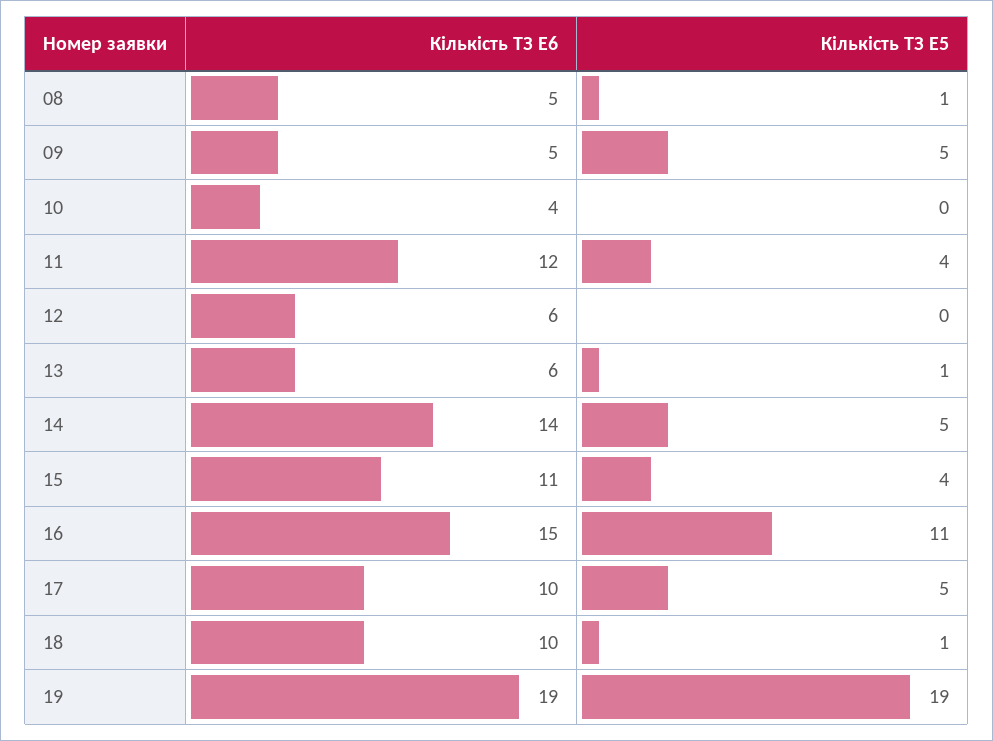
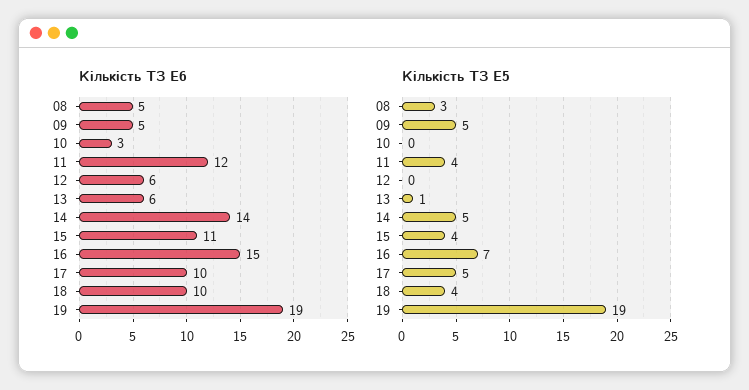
  {
    "Кількість ТЗ E6": {
      "08": 5,
      "09": 5,
-     "10": 4,
+     "10": 3,
      "11": 12,
      "12": 6,
      "13": 6,
      "14": 14,
      "15": 11,
      "16": 15,
      "17": 10,
      "18": 10,
      "19": 19
    },
    "Кількість ТЗ E5": {
-     "08": 1,
+     "08": 3,
      "09": 5,
      "10": 0,
      "11": 4,
      "12": 0,
      "13": 1,
      "14": 5,
      "15": 4,
-     "16": 11,
+     "16": 7,
      "17": 5,
-     "18": 1,
+     "18": 4,
      "19": 19
    }
  }

